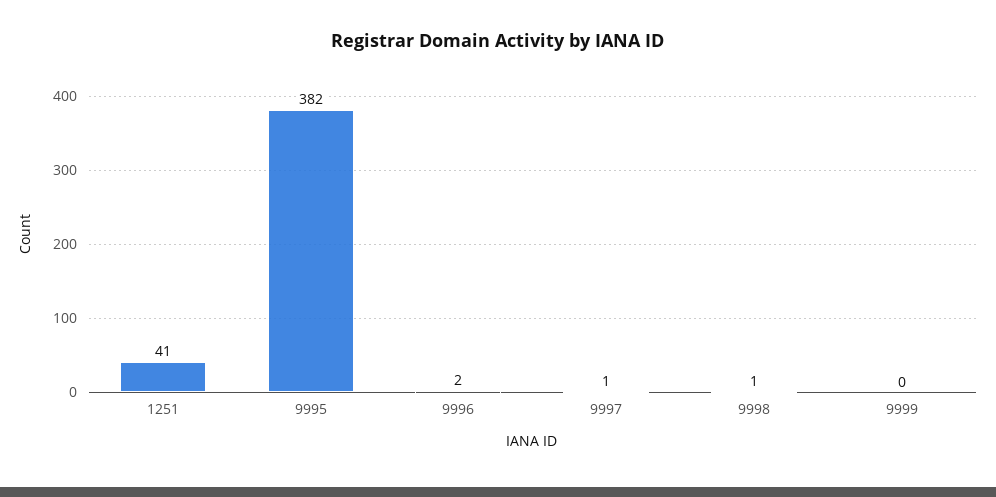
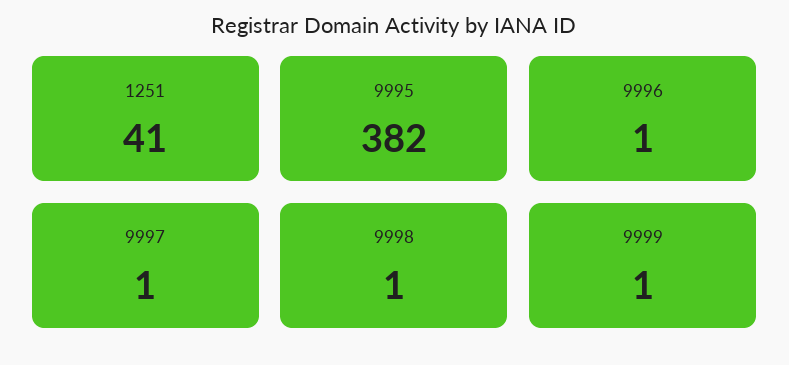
  {
    "1251": 41,
    "9995": 382,
-   "9996": 2,
+   "9996": 1,
    "9997": 1,
    "9998": 1,
-   "9999": 0
+   "9999": 1
  }

